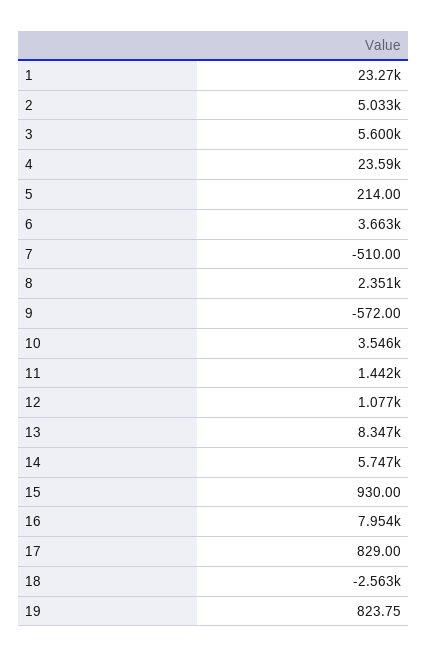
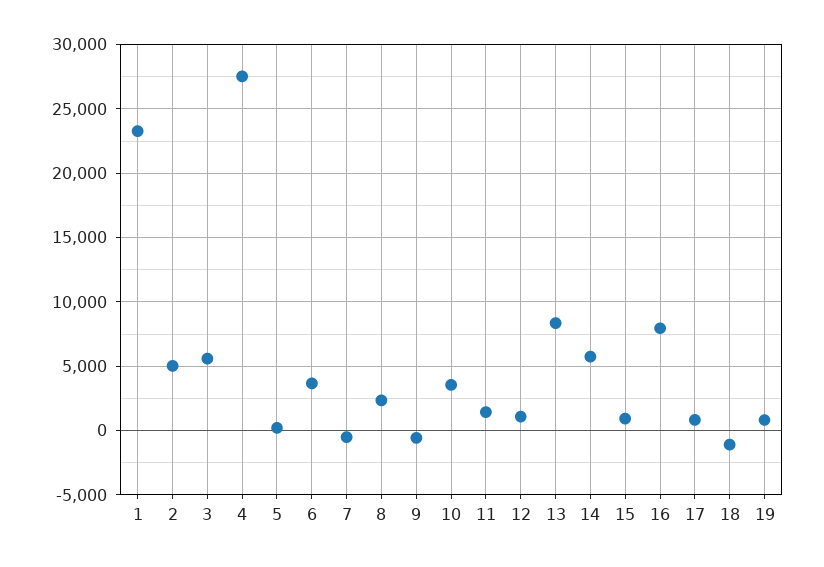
  {
    "1": 23270,
    "2": 5033,
    "3": 5600,
-   "4": 23590,
+   "4": 27500,
    "5": 214,
    "6": 3663,
    "7": -510,
    "8": 2351,
    "9": -572,
    "10": 3546,
    "11": 1442,
    "12": 1077,
    "13": 8347,
    "14": 5747,
    "15": 930,
    "16": 7954,
    "17": 829,
-   "18": -2563,
+   "18": -1000,
    "19": 823.75
  }

